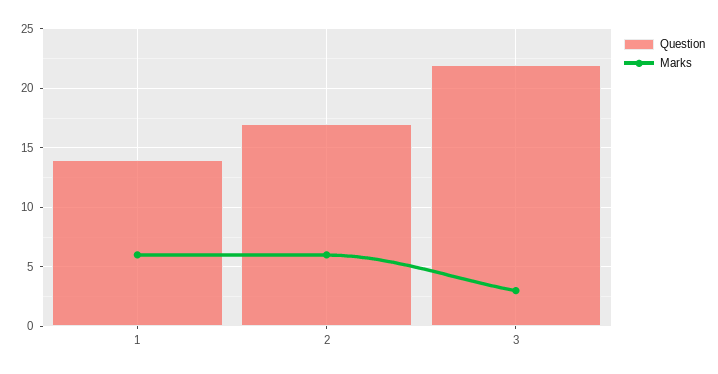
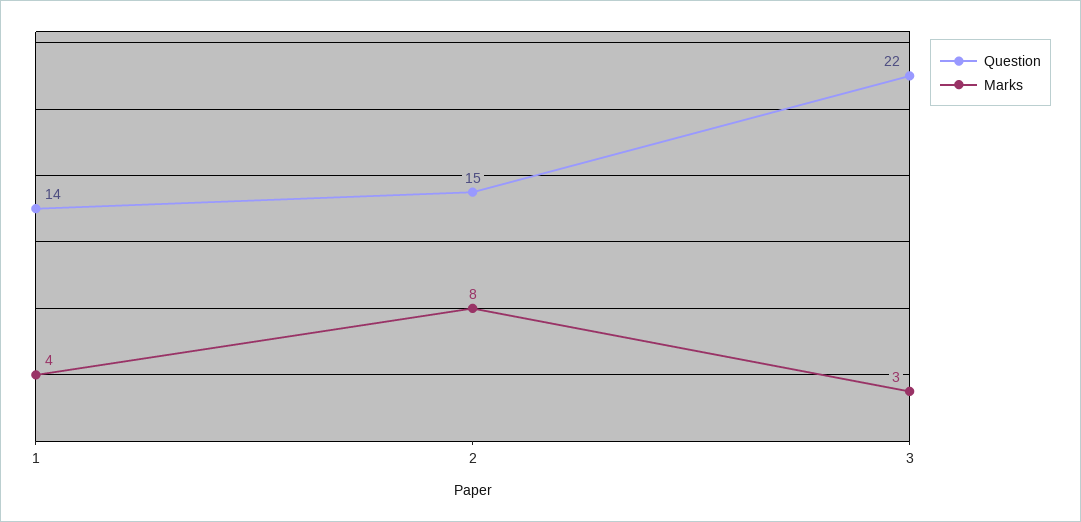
  {
    "Question": {
      "1": 14,
-     "2": 17,
+     "2": 15,
      "3": 22
    },
    "Marks": {
-     "1": 6,
+     "1": 4,
-     "2": 6,
+     "2": 8,
      "3": 3
    }
  }

